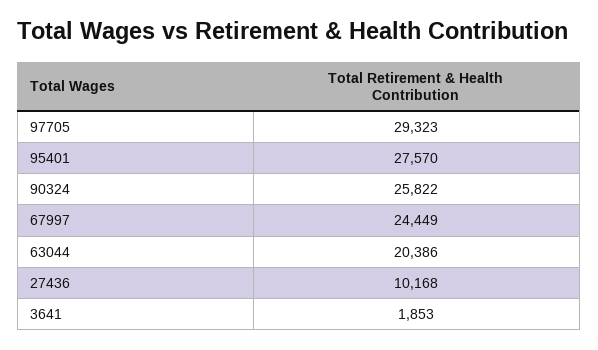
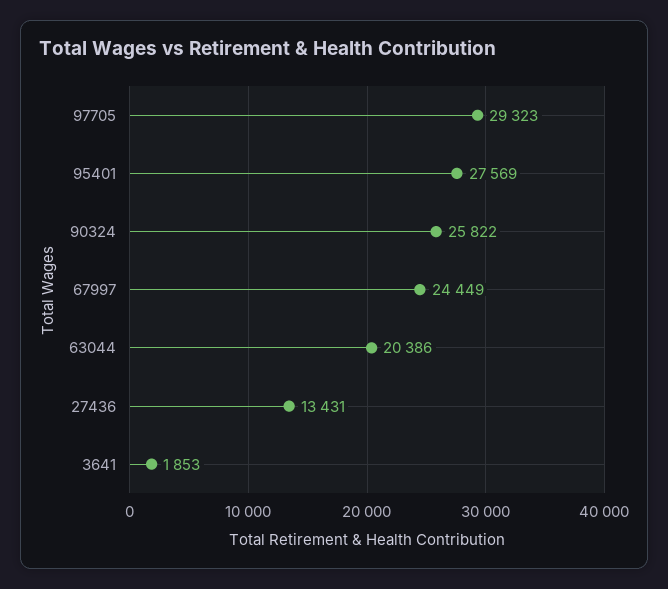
  {
    "97705": 29323,
-   "95401": 27570,
+   "95401": 27569,
    "90324": 25822,
    "67997": 24449,
    "63044": 20386,
-   "27436": 10168,
+   "27436": 13431,
    "3641": 1853
  }

